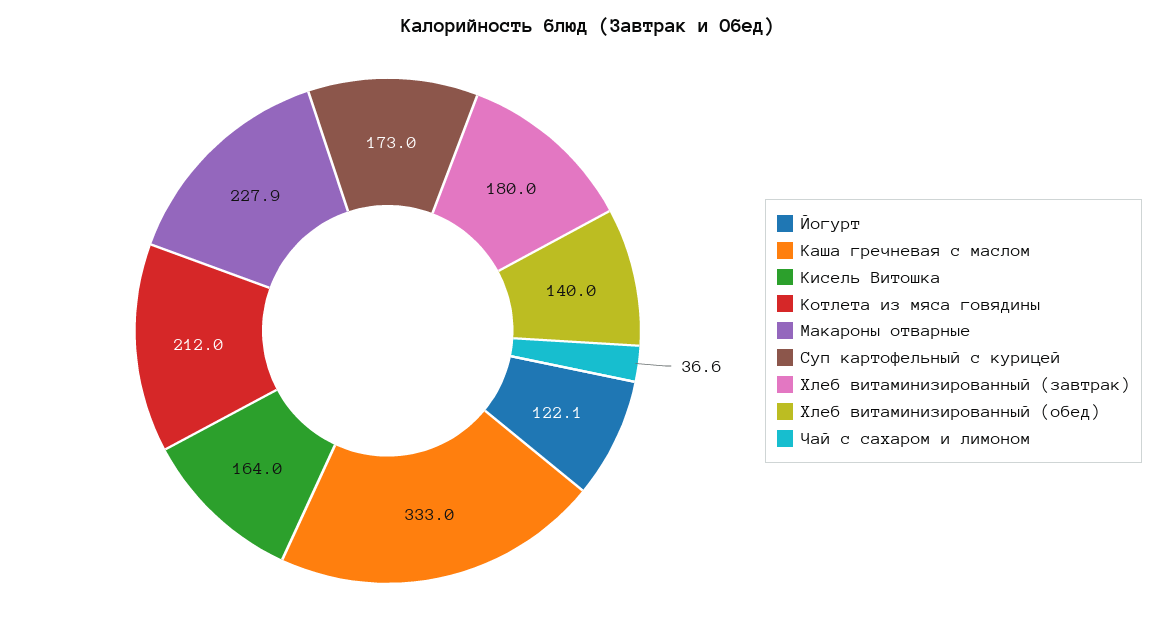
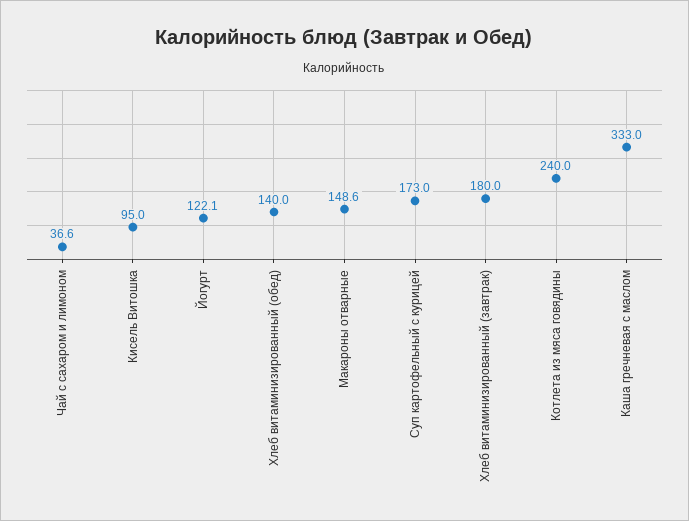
  {
    "Йогурт": 122.1,
    "Каша гречневая с маслом": 333,
-   "Кисель Витошка": 164,
+   "Кисель Витошка": 95,
-   "Котлета из мяса говядины": 212,
+   "Котлета из мяса говядины": 240,
-   "Макароны отварные": 227.9,
+   "Макароны отварные": 148.6,
    "Суп картофельный с курицей": 173,
    "Хлеб витаминизированный (завтрак)": 180,
    "Хлеб витаминизированный (обед)": 140,
    "Чай с сахаром и лимоном": 36.6
  }

